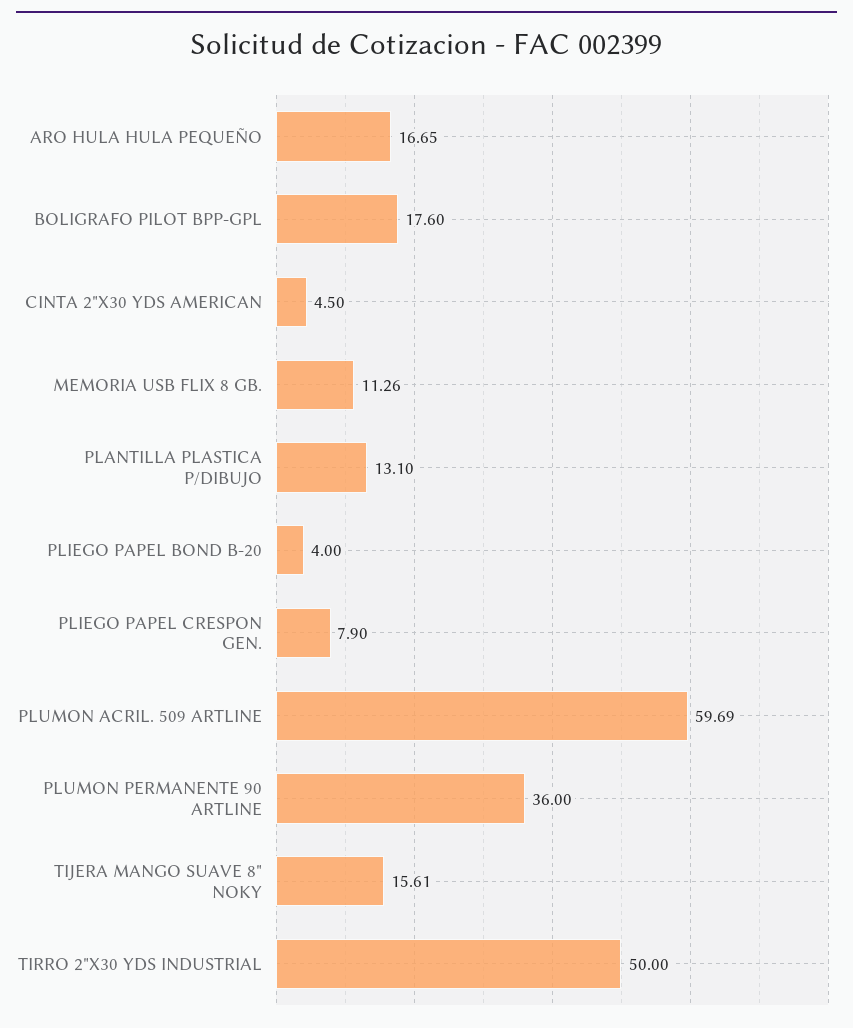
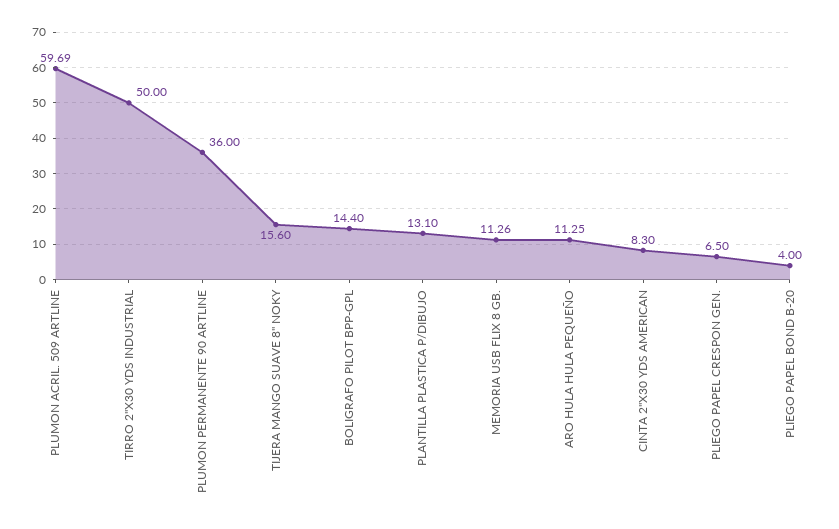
  {
-   "ARO HULA HULA PEQUEÑO": 16.65,
+   "ARO HULA HULA PEQUEÑO": 11.25,
-   "BOLIGRAFO PILOT BPP-GPL": 17.6,
+   "BOLIGRAFO PILOT BPP-GPL": 14.4,
-   "CINTA 2\"X30 YDS AMERICAN": 4.5,
+   "CINTA 2\"X30 YDS AMERICAN": 8.3,
    "MEMORIA USB FLIX 8 GB.": 11.26,
    "PLANTILLA PLASTICA P/DIBUJO": 13.1,
    "PLIEGO PAPEL BOND B-20": 4,
-   "PLIEGO PAPEL CRESPON GEN.": 7.9,
+   "PLIEGO PAPEL CRESPON GEN.": 6.5,
    "PLUMON ACRIL. 509 ARTLINE": 59.69,
    "PLUMON PERMANENTE 90 ARTLINE": 36,
-   "TIJERA MANGO SUAVE 8\" NOKY": 15.61,
+   "TIJERA MANGO SUAVE 8\" NOKY": 15.6,
    "TIRRO 2\"X30 YDS INDUSTRIAL": 50
  }

